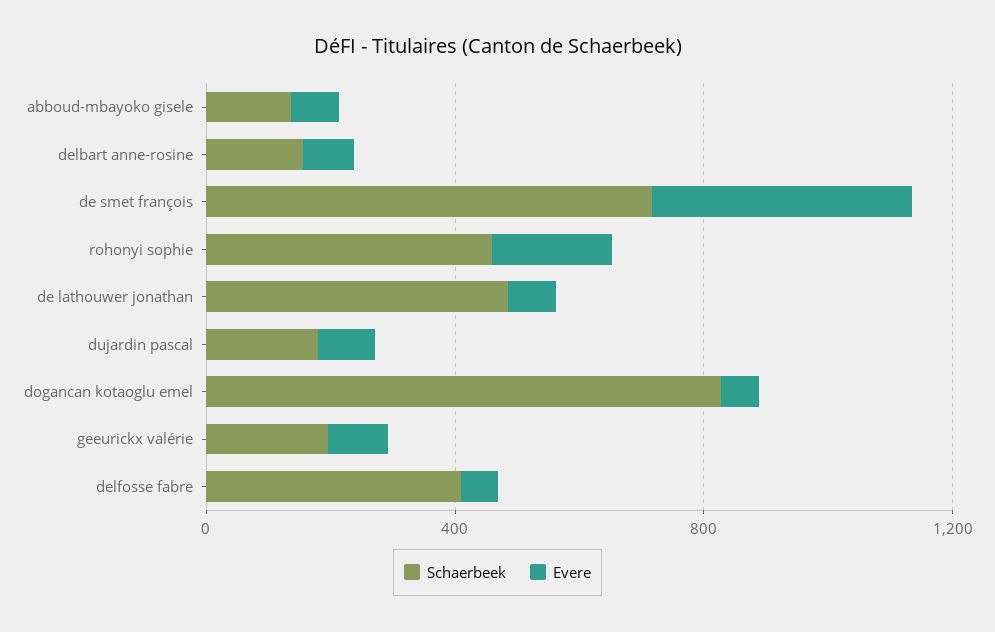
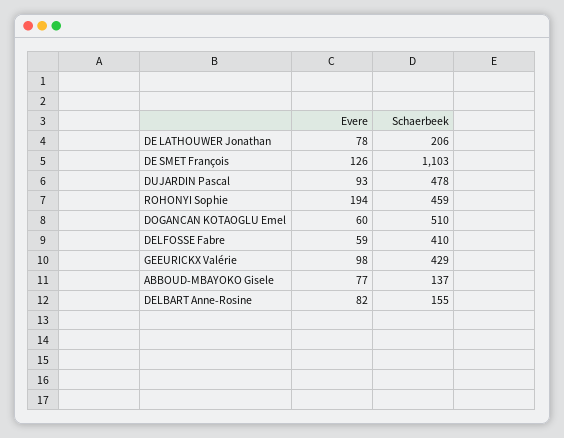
  {
    "Schaerbeek": {
      "abboud-mbayoko gisele": 137,
      "delbart anne-rosine": 155,
-     "de smet françois": 700,
+     "de smet françois": 1103,
      "rohonyi sophie": 459,
-     "de lathouwer jonathan": 500,
+     "de lathouwer jonathan": 206,
-     "dujardin pascal": 200,
+     "dujardin pascal": 478,
-     "dogancan kotaoglu emel": 800,
+     "dogancan kotaoglu emel": 510,
-     "geeurickx valérie": 200,
+     "geeurickx valérie": 429,
      "delfosse fabre": 410
    },
    "Evere": {
      "abboud-mbayoko gisele": 77,
      "delbart anne-rosine": 82,
-     "de smet françois": 400,
+     "de smet françois": 126,
      "rohonyi sophie": 194,
      "de lathouwer jonathan": 78,
      "dujardin pascal": 93,
      "dogancan kotaoglu emel": 60,
      "geeurickx valérie": 98,
      "delfosse fabre": 59
    }
  }

